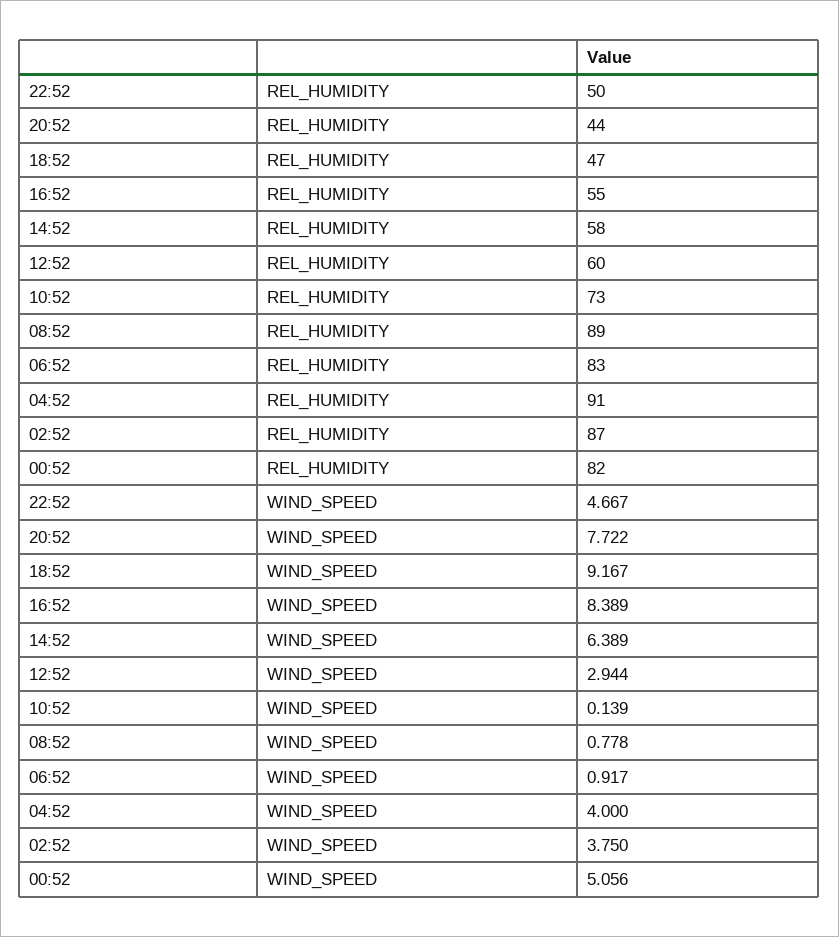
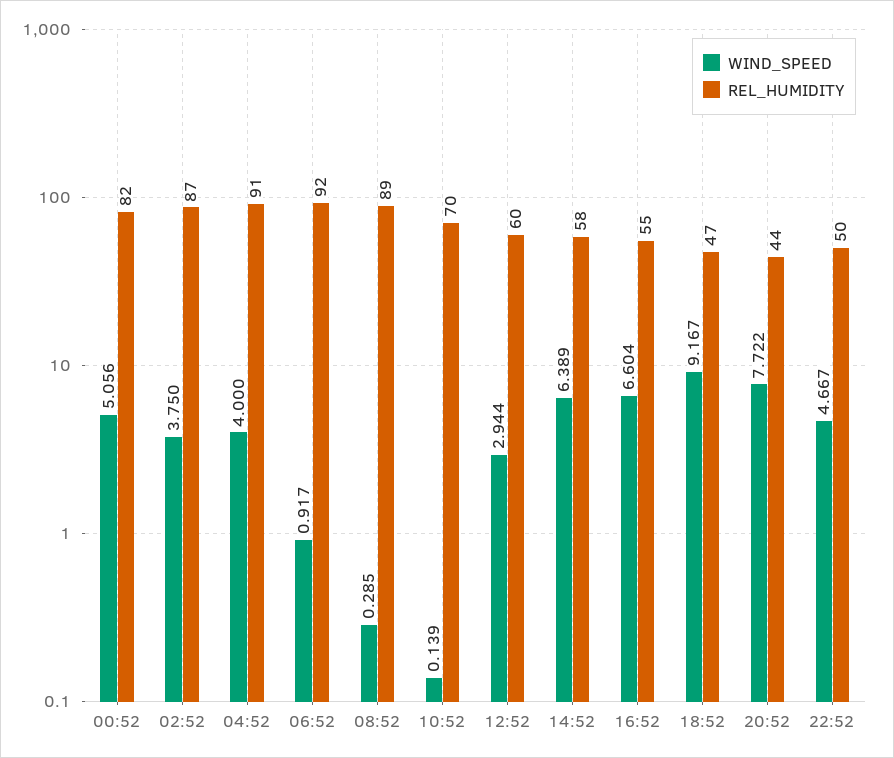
  {
    "REL_HUMIDITY": {
      "22:52": 50,
      "20:52": 44,
      "18:52": 47,
      "16:52": 55,
      "14:52": 58,
      "12:52": 60,
-     "10:52": 73,
+     "10:52": 70,
      "08:52": 89,
-     "06:52": 83,
+     "06:52": 92,
      "04:52": 91,
      "02:52": 87,
      "00:52": 82
    },
    "WIND_SPEED": {
      "22:52": 4.667,
      "20:52": 7.722,
      "18:52": 9.167,
-     "16:52": 8.389,
+     "16:52": 6.604,
      "14:52": 6.389,
      "12:52": 2.944,
      "10:52": 0.139,
-     "08:52": 0.778,
+     "08:52": 0.285,
      "06:52": 0.917,
      "04:52": 4,
      "02:52": 3.75,
      "00:52": 5.056
    }
  }

